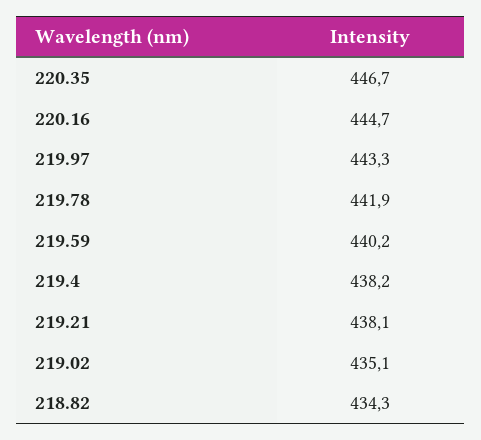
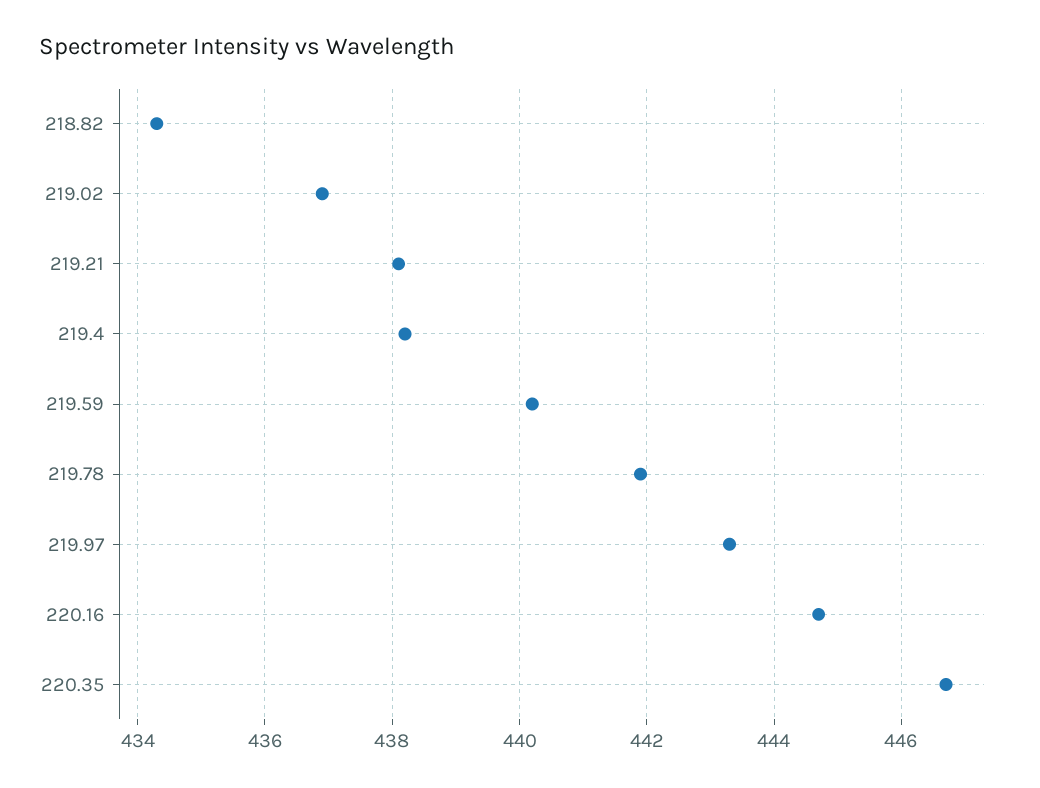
  {
    "220.35": 446.7,
    "220.16": 444.7,
    "219.97": 443.3,
    "219.78": 441.9,
    "219.59": 440.2,
    "219.4": 438.2,
    "219.21": 438.1,
-   "219.02": 435.1,
+   "219.02": 437,
    "218.82": 434.3
  }

